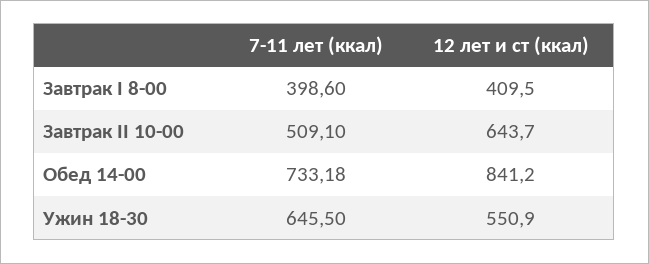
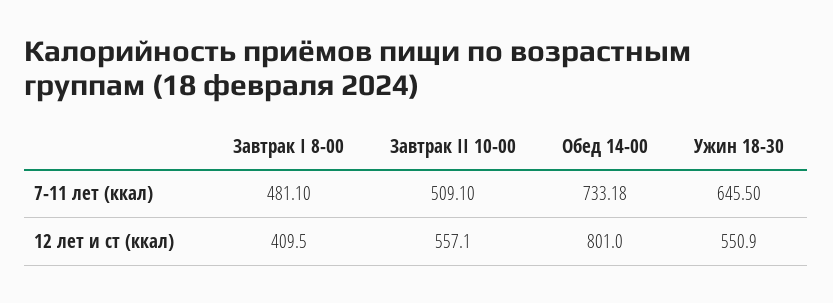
  {
    "7-11 лет (ккал)": {
-     "Завтрак I 8-00": 398.6,
+     "Завтрак I 8-00": 481.1,
      "Завтрак II 10-00": 509.1,
      "Обед 14-00": 733.18,
      "Ужин 18-30": 645.5
    },
    "12 лет и ст (ккал)": {
      "Завтрак I 8-00": 409.5,
-     "Завтрак II 10-00": 643.7,
+     "Завтрак II 10-00": 557.1,
-     "Обед 14-00": 841.2,
+     "Обед 14-00": 801,
      "Ужин 18-30": 550.9
    }
  }

